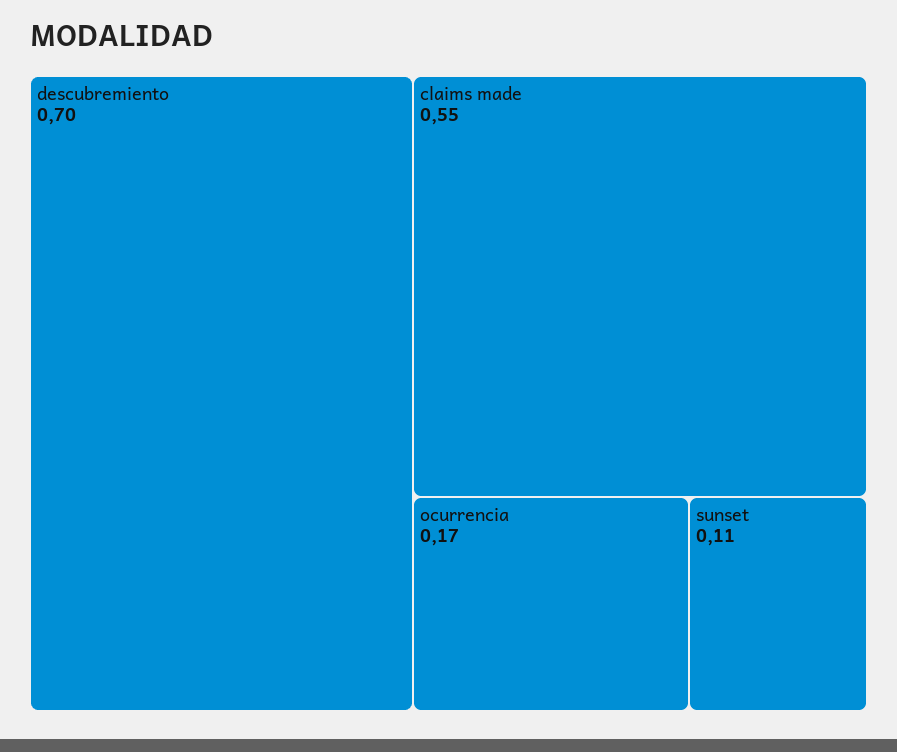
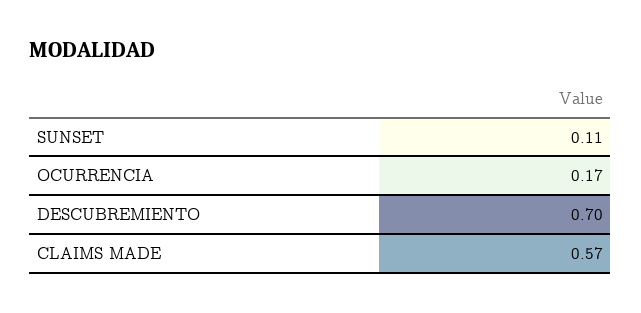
  {
    "descubremiento": 0.7,
-   "claims made": 0.55,
+   "claims made": 0.57,
    "ocurrencia": 0.17,
    "sunset": 0.11
  }

